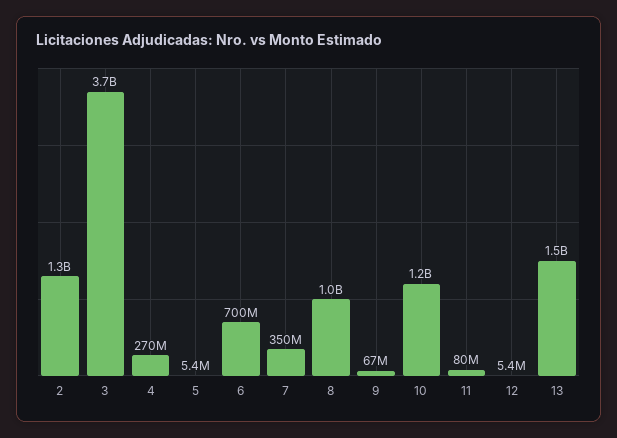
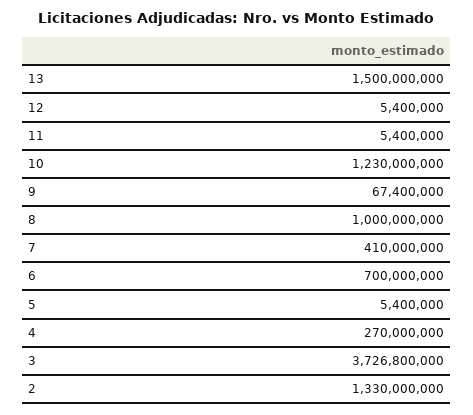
  {
    "2": 1330000000,
    "3": 3726800000,
    "4": 270000000,
    "5": 5400000,
    "6": 700000000,
-   "7": 350000000,
+   "7": 410000000,
    "8": 1000000000,
    "9": 67400000,
    "10": 1230000000,
-   "11": 80000000,
+   "11": 5400000,
    "12": 5400000,
    "13": 1500000000
  }

